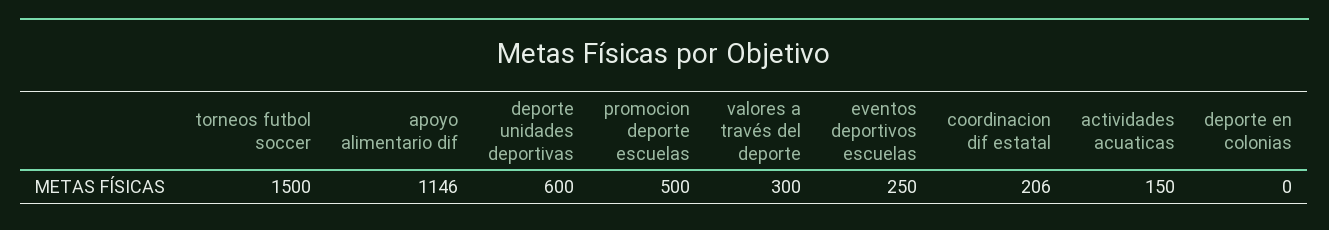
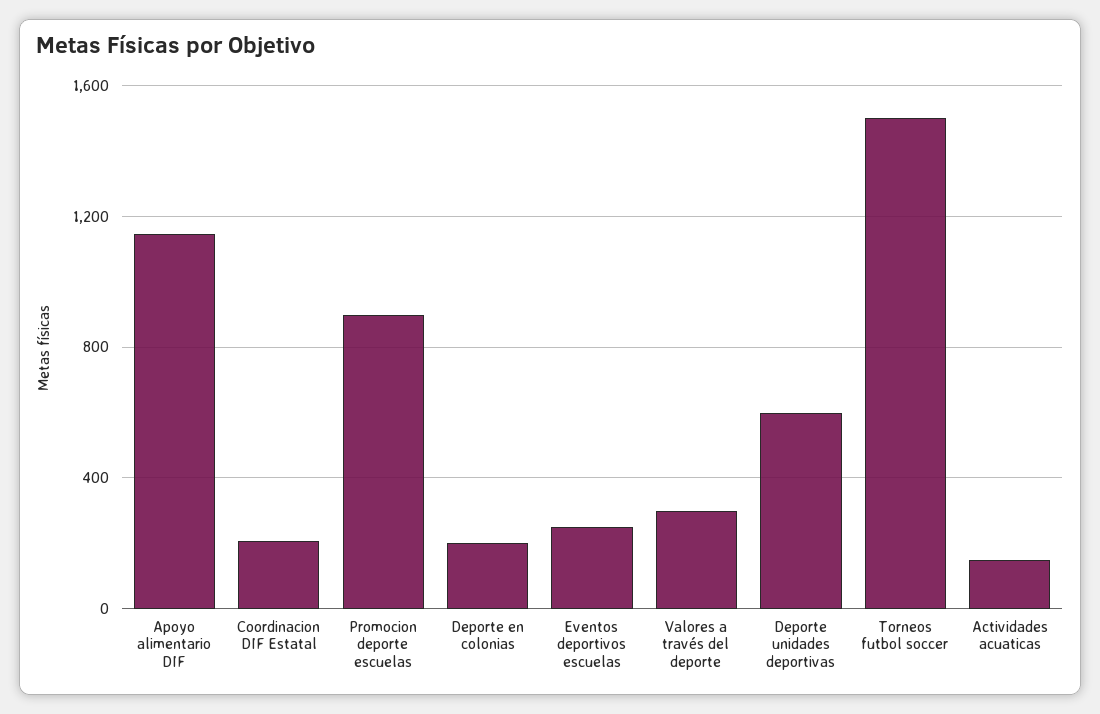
  {
    "torneos futbol soccer": 1500,
    "apoyo alimentario dif": 1146,
    "deporte unidades deportivas": 600,
-   "promocion deporte escuelas": 500,
+   "promocion deporte escuelas": 900,
    "valores a través del deporte": 300,
    "eventos deportivos escuelas": 250,
    "coordinacion dif estatal": 206,
    "actividades acuaticas": 150,
-   "deporte en colonias": 0
+   "deporte en colonias": 200
  }

